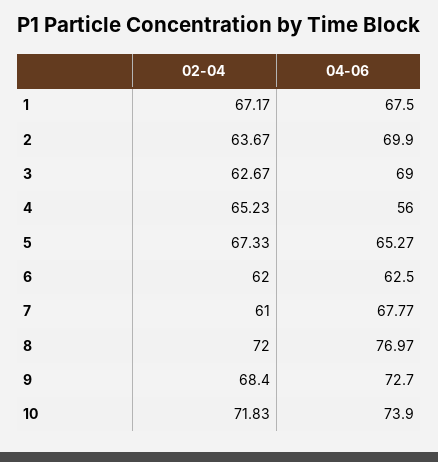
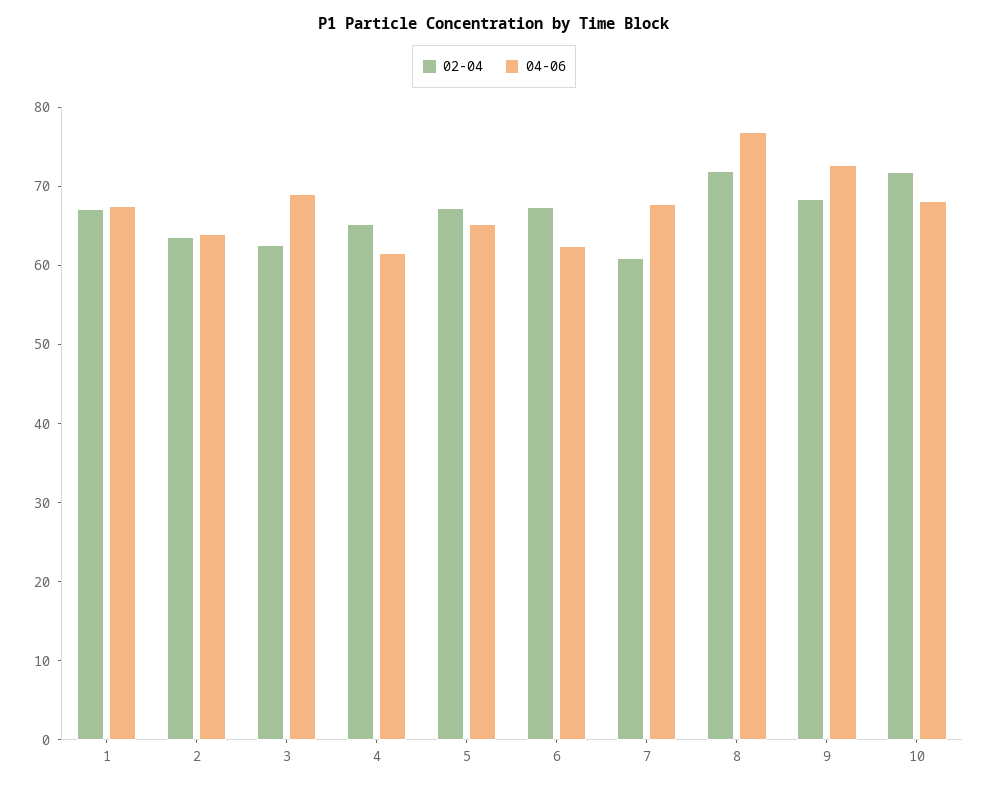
  {
    "02-04": {
      "1": 67.17,
      "2": 63.67,
      "3": 62.67,
      "4": 65.23,
      "5": 67.33,
-     "6": 62,
+     "6": 68,
      "7": 61,
      "8": 72,
      "9": 68.4,
      "10": 71.83
    },
    "04-06": {
      "1": 67.5,
-     "2": 69.9,
+     "2": 64,
      "3": 69,
-     "4": 56,
+     "4": 62,
      "5": 65.27,
      "6": 62.5,
      "7": 67.77,
      "8": 76.97,
      "9": 72.7,
-     "10": 73.9
+     "10": 68
    }
  }

